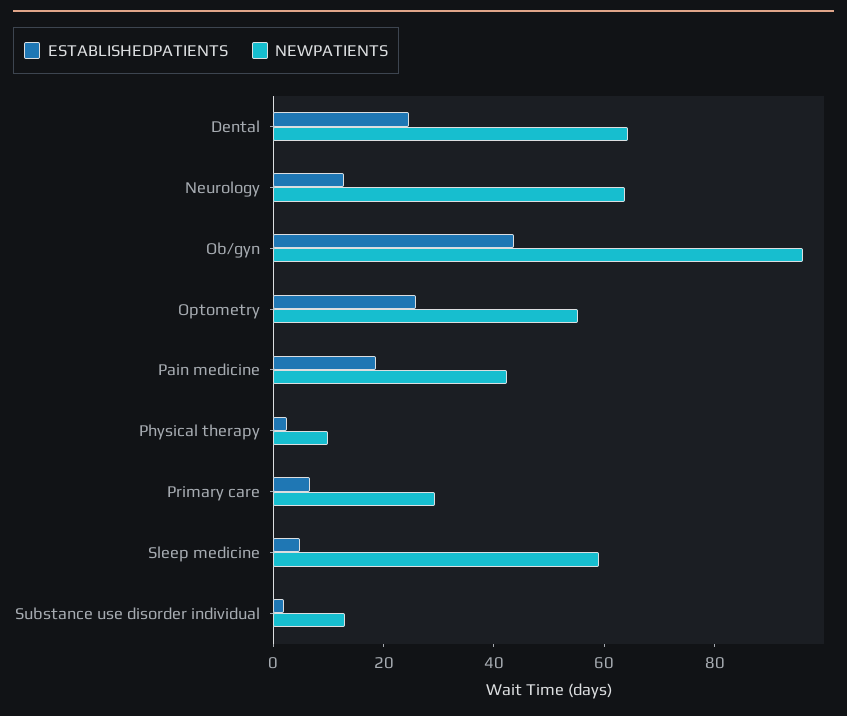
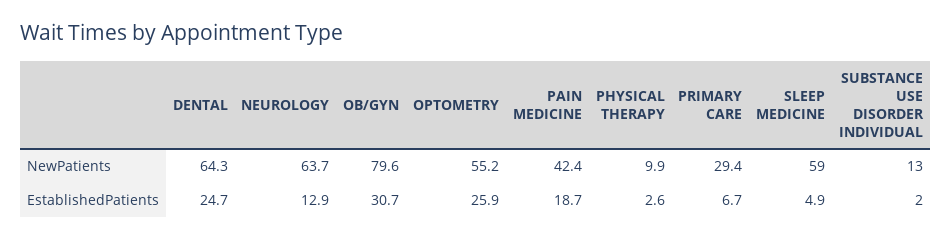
  {
    "ESTABLISHEDPATIENTS": {
      "Dental": 24.7,
      "Neurology": 12.9,
-     "Ob/gyn": 45,
+     "Ob/gyn": 30.7,
      "Optometry": 25.9,
      "Pain medicine": 18.7,
      "Physical therapy": 2.6,
      "Primary care": 6.7,
      "Sleep medicine": 4.9,
      "Substance use disorder individual": 2
    },
    "NEWPATIENTS": {
      "Dental": 64.3,
      "Neurology": 63.7,
-     "Ob/gyn": 95,
+     "Ob/gyn": 79.6,
      "Optometry": 55.2,
      "Pain medicine": 42.4,
      "Physical therapy": 9.9,
      "Primary care": 29.4,
      "Sleep medicine": 59,
      "Substance use disorder individual": 13
    }
  }

